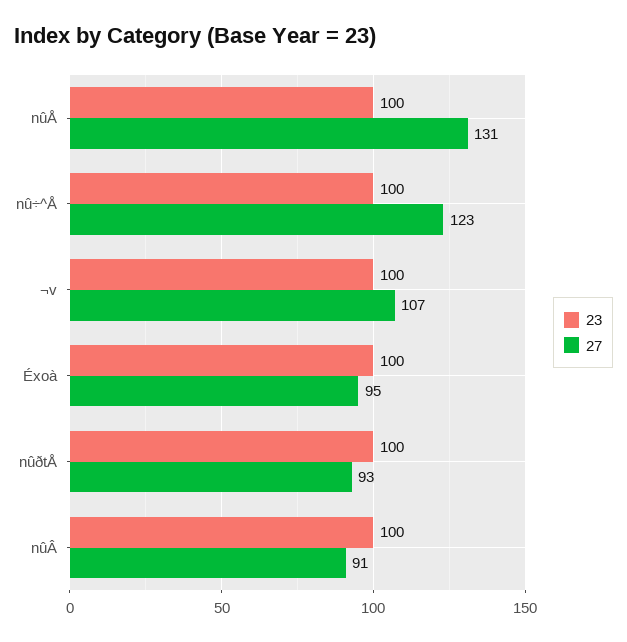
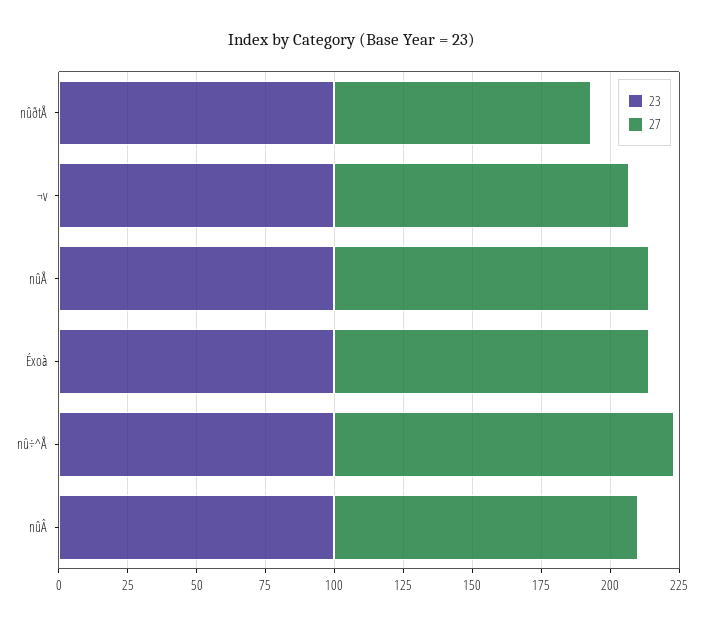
  {
    "23": {
      "nûÅ": 100,
      "nû÷^Å": 100,
      "¬v": 100,
      "Éxoà": 100,
      "nûðtÅ": 100,
      "nûÂ": 100
    },
    "27": {
-     "nûÅ": 131,
+     "nûÅ": 115,
      "nû÷^Å": 123,
      "¬v": 107,
-     "Éxoà": 95,
+     "Éxoà": 115,
      "nûðtÅ": 93,
-     "nûÂ": 91
+     "nûÂ": 110
    }
  }

